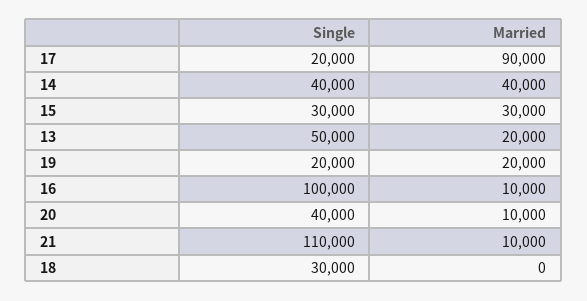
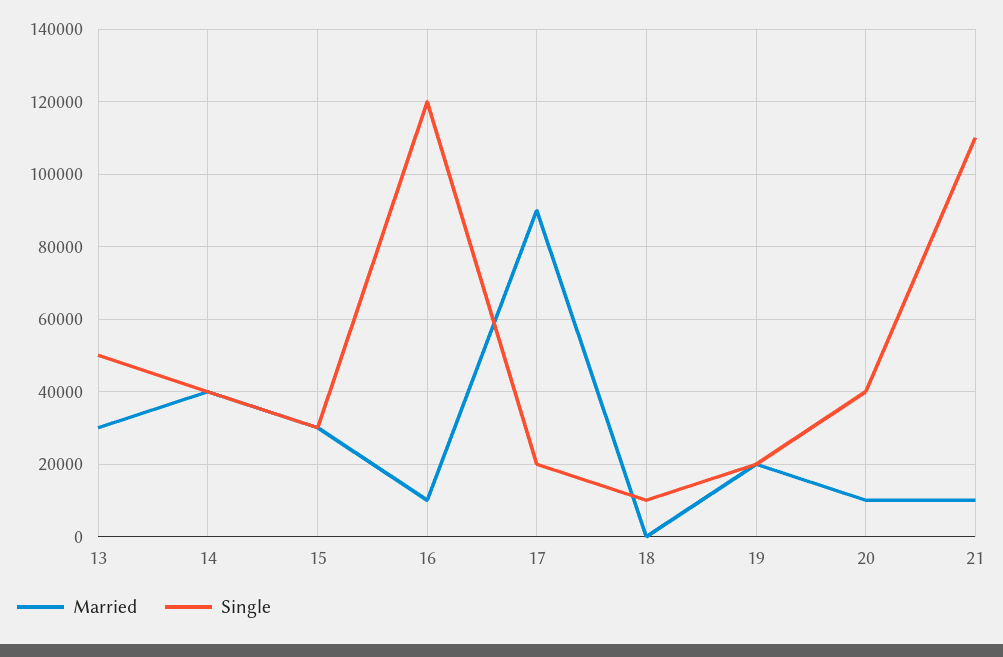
  {
    "Single": {
      "17": 20000,
      "14": 40000,
      "15": 30000,
      "13": 50000,
      "19": 20000,
-     "16": 100000,
+     "16": 120000,
      "20": 40000,
      "21": 110000,
-     "18": 30000
+     "18": 10000
    },
    "Married": {
      "17": 90000,
      "14": 40000,
      "15": 30000,
-     "13": 20000,
+     "13": 30000,
      "19": 20000,
      "16": 10000,
      "20": 10000,
      "21": 10000,
      "18": 0
    }
  }

